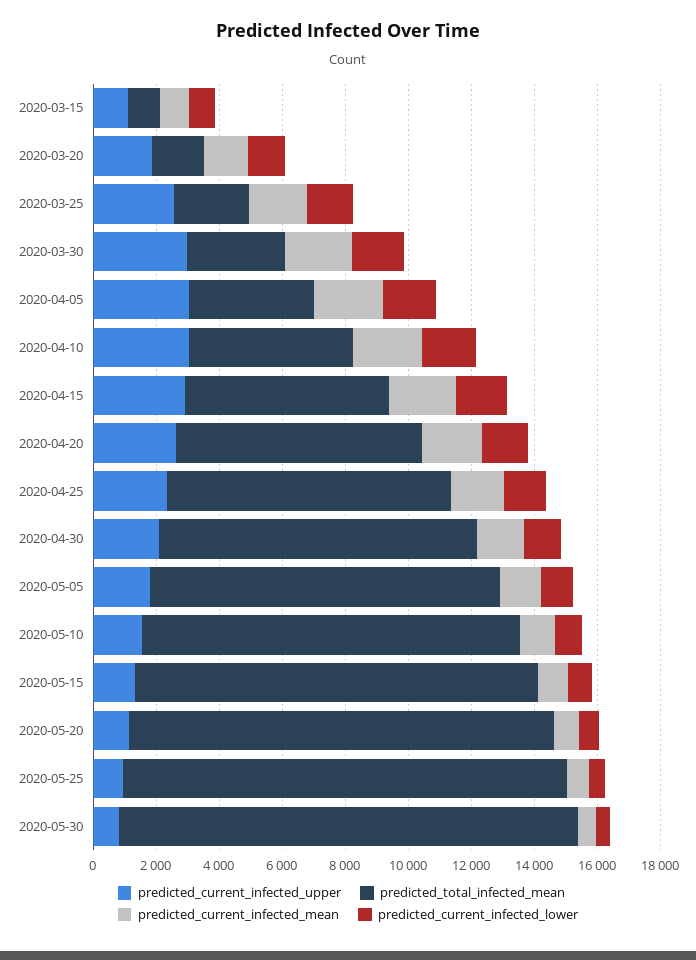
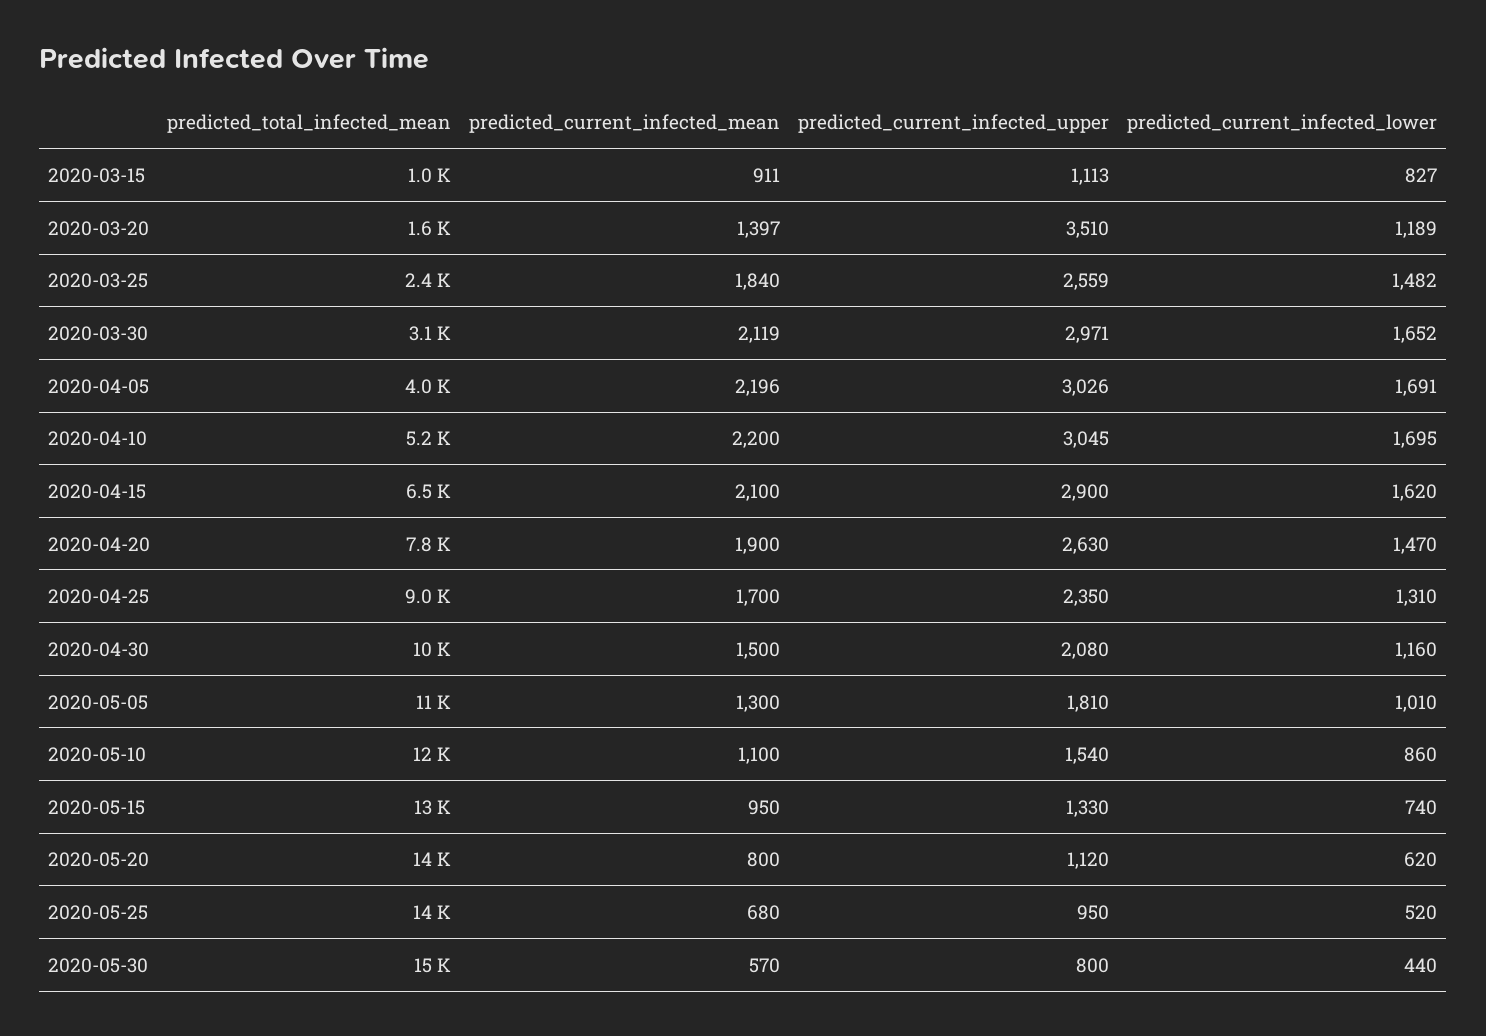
  {
    "predicted_current_infected_upper": {
      "2020-03-15": 1113,
-     "2020-03-20": 2000,
+     "2020-03-20": 3510,
      "2020-03-25": 2559,
      "2020-03-30": 2971,
      "2020-04-05": 3026,
      "2020-04-10": 3045,
      "2020-04-15": 2900,
      "2020-04-20": 2630,
      "2020-04-25": 2350,
      "2020-04-30": 2080,
      "2020-05-05": 1810,
      "2020-05-10": 1540,
      "2020-05-15": 1330,
      "2020-05-20": 1120,
      "2020-05-25": 950,
      "2020-05-30": 800
    },
    "predicted_total_infected_mean": {
      "2020-03-15": 1000,
      "2020-03-20": 1600,
      "2020-03-25": 2400,
      "2020-03-30": 3100,
      "2020-04-05": 4000,
      "2020-04-10": 5200,
      "2020-04-15": 6500,
      "2020-04-20": 7800,
      "2020-04-25": 9000,
      "2020-04-30": 10000,
      "2020-05-05": 11000,
      "2020-05-10": 12000,
      "2020-05-15": 13000,
      "2020-05-20": 14000,
      "2020-05-25": 14000,
      "2020-05-30": 15000
    },
    "predicted_current_infected_mean": {
      "2020-03-15": 911,
      "2020-03-20": 1397,
      "2020-03-25": 1840,
      "2020-03-30": 2119,
      "2020-04-05": 2196,
      "2020-04-10": 2200,
      "2020-04-15": 2100,
      "2020-04-20": 1900,
      "2020-04-25": 1700,
      "2020-04-30": 1500,
      "2020-05-05": 1300,
      "2020-05-10": 1100,
      "2020-05-15": 950,
      "2020-05-20": 800,
      "2020-05-25": 680,
      "2020-05-30": 570
    },
    "predicted_current_infected_lower": {
      "2020-03-15": 827,
      "2020-03-20": 1189,
      "2020-03-25": 1482,
      "2020-03-30": 1652,
      "2020-04-05": 1691,
      "2020-04-10": 1695,
      "2020-04-15": 1620,
      "2020-04-20": 1470,
      "2020-04-25": 1310,
      "2020-04-30": 1160,
      "2020-05-05": 1010,
      "2020-05-10": 860,
      "2020-05-15": 740,
      "2020-05-20": 620,
      "2020-05-25": 520,
      "2020-05-30": 440
    }
  }

